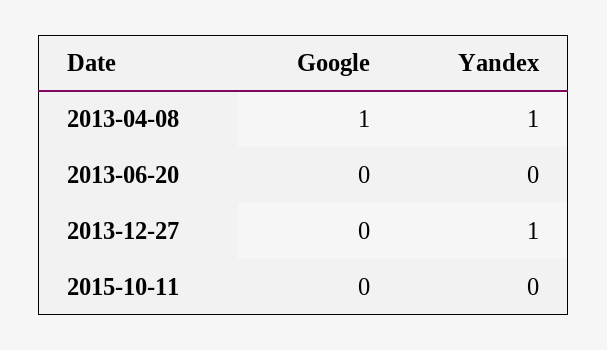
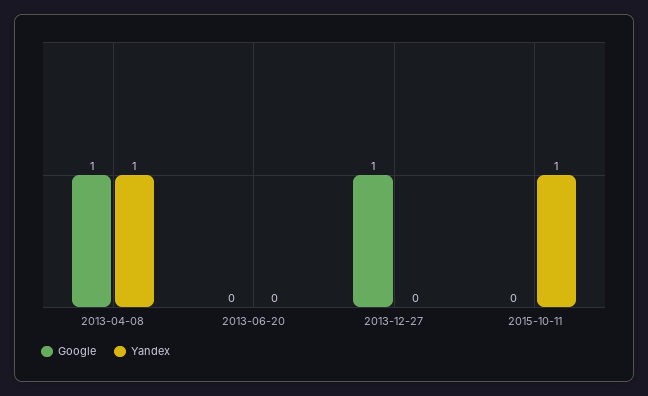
  {
    "Google": {
      "2013-04-08": 1,
      "2013-06-20": 0,
-     "2013-12-27": 0,
+     "2013-12-27": 1,
      "2015-10-11": 0
    },
    "Yandex": {
      "2013-04-08": 1,
      "2013-06-20": 0,
-     "2013-12-27": 1,
+     "2013-12-27": 0,
-     "2015-10-11": 0
+     "2015-10-11": 1
    }
  }

